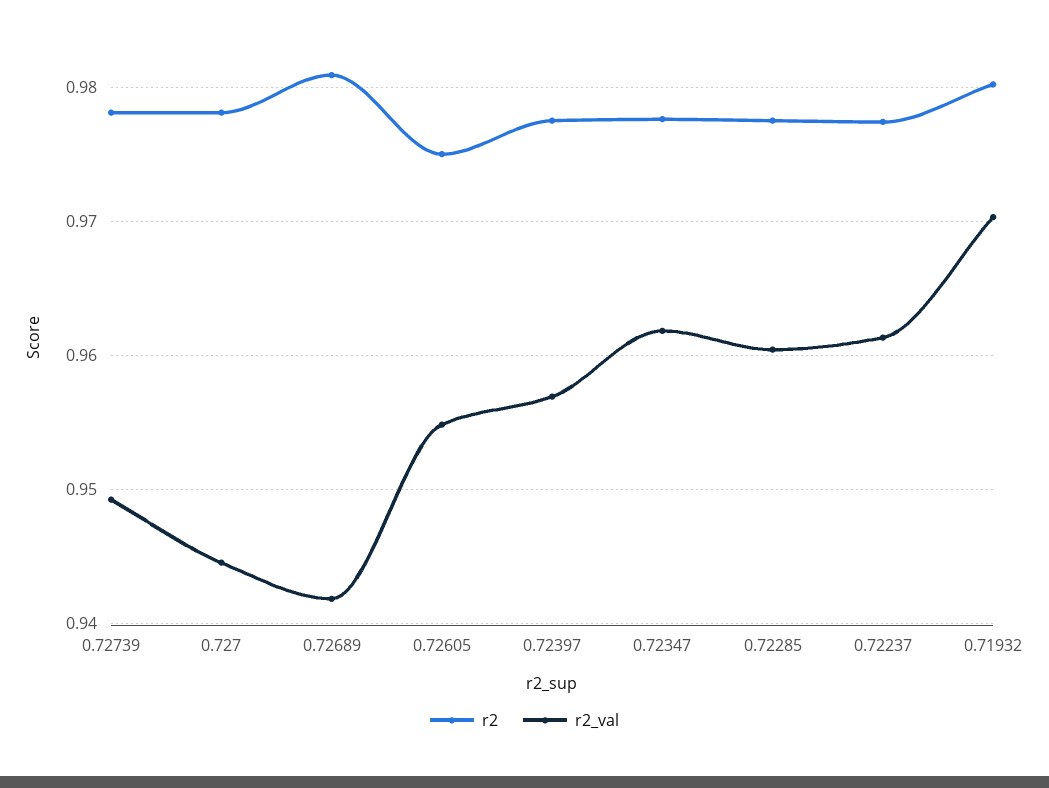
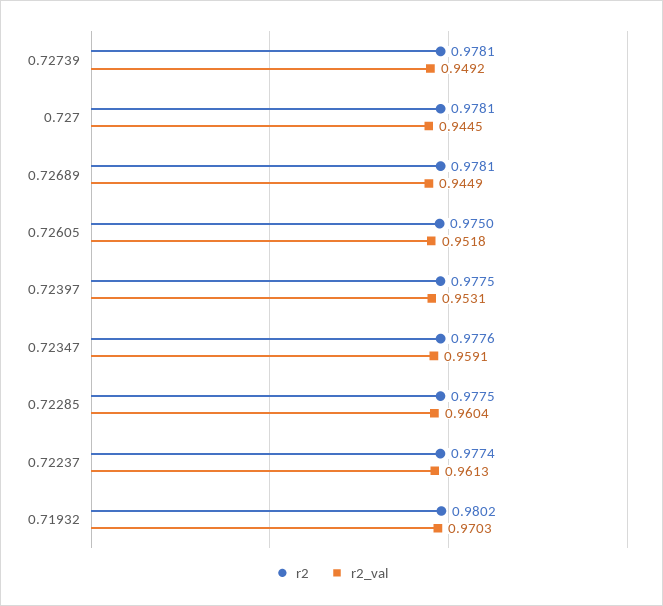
  {
    "r2": {
      "0.72739": 0.9781,
      "0.727": 0.9781,
-     "0.72689": 0.981,
+     "0.72689": 0.9781,
      "0.72605": 0.975,
      "0.72397": 0.9775,
      "0.72347": 0.9776,
      "0.72285": 0.9775,
      "0.72237": 0.9774,
      "0.71932": 0.9802
    },
    "r2_val": {
      "0.72739": 0.9492,
      "0.727": 0.9445,
-     "0.72689": 0.942,
+     "0.72689": 0.9449,
-     "0.72605": 0.955,
+     "0.72605": 0.9518,
-     "0.72397": 0.957,
+     "0.72397": 0.9531,
-     "0.72347": 0.962,
+     "0.72347": 0.9591,
      "0.72285": 0.9604,
      "0.72237": 0.9613,
      "0.71932": 0.9703
    }
  }

